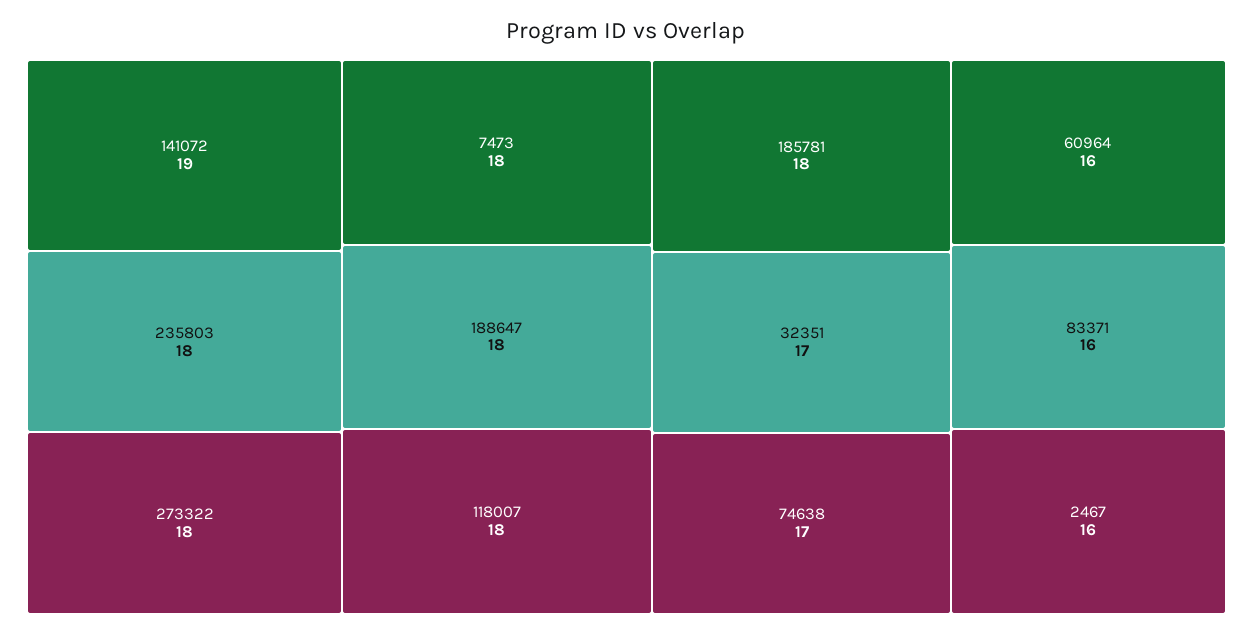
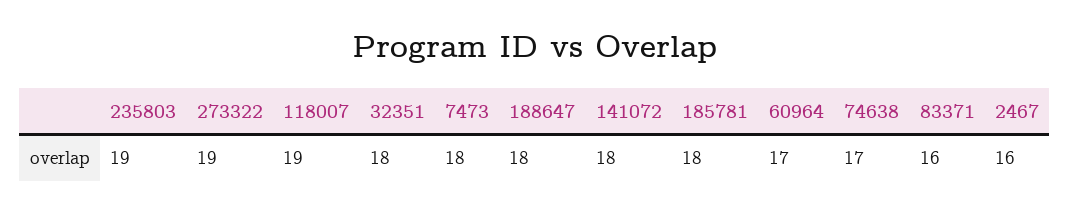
  {
-   "141072": 19,
+   "141072": 18,
-   "235803": 18,
+   "235803": 19,
-   "273322": 18,
+   "273322": 19,
    "7473": 18,
    "188647": 18,
-   "118007": 18,
+   "118007": 19,
    "185781": 18,
-   "32351": 17,
+   "32351": 18,
    "74638": 17,
-   "60964": 16,
+   "60964": 17,
    "83371": 16,
    "2467": 16
  }

